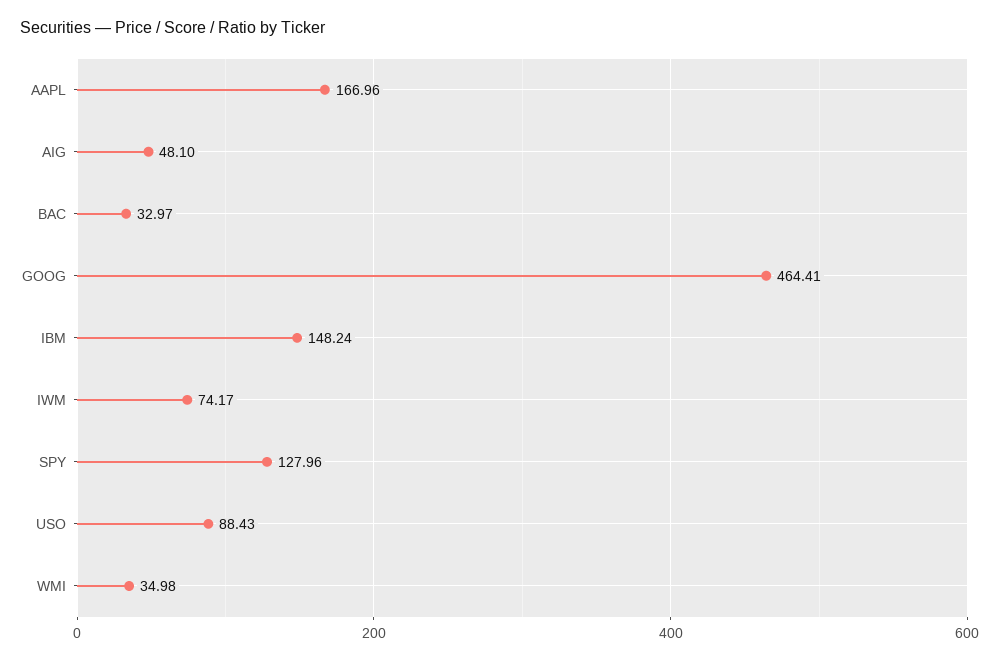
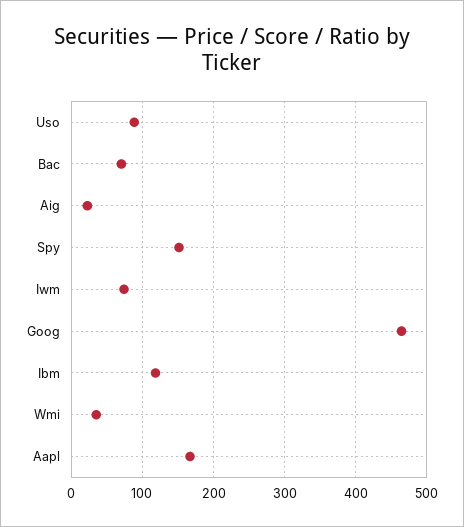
  {
    "AAPL": 166.96,
-   "AIG": 48.1,
+   "AIG": 20,
-   "BAC": 32.97,
+   "BAC": 70,
    "GOOG": 464.41,
-   "IBM": 148.24,
+   "IBM": 120,
    "IWM": 74.17,
-   "SPY": 127.96,
+   "SPY": 150,
    "USO": 88.43,
    "WMI": 34.98
  }

